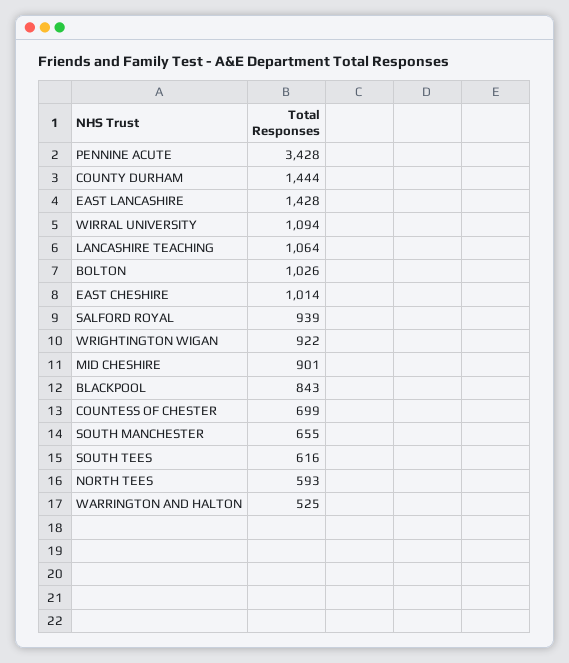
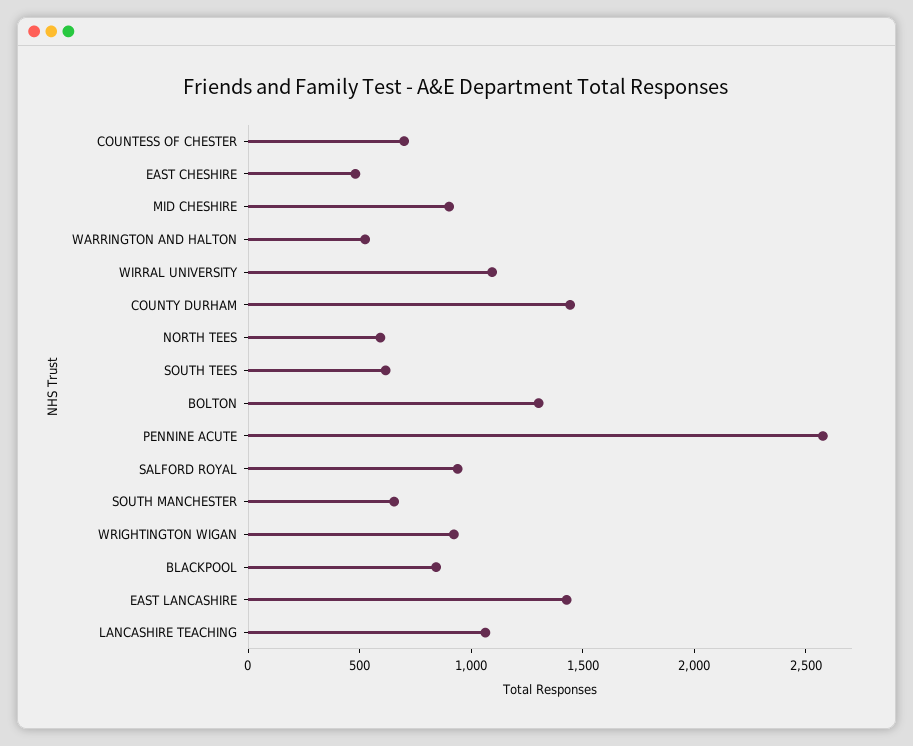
  {
-   "PENNINE ACUTE": 3428,
+   "PENNINE ACUTE": 2600,
    "COUNTY DURHAM": 1444,
    "EAST LANCASHIRE": 1428,
    "WIRRAL UNIVERSITY": 1094,
    "LANCASHIRE TEACHING": 1064,
-   "BOLTON": 1026,
+   "BOLTON": 1300,
-   "EAST CHESHIRE": 1014,
+   "EAST CHESHIRE": 500,
    "SALFORD ROYAL": 939,
    "WRIGHTINGTON WIGAN": 922,
    "MID CHESHIRE": 901,
    "BLACKPOOL": 843,
    "COUNTESS OF CHESTER": 699,
    "SOUTH MANCHESTER": 655,
    "SOUTH TEES": 616,
    "NORTH TEES": 593,
    "WARRINGTON AND HALTON": 525
  }

